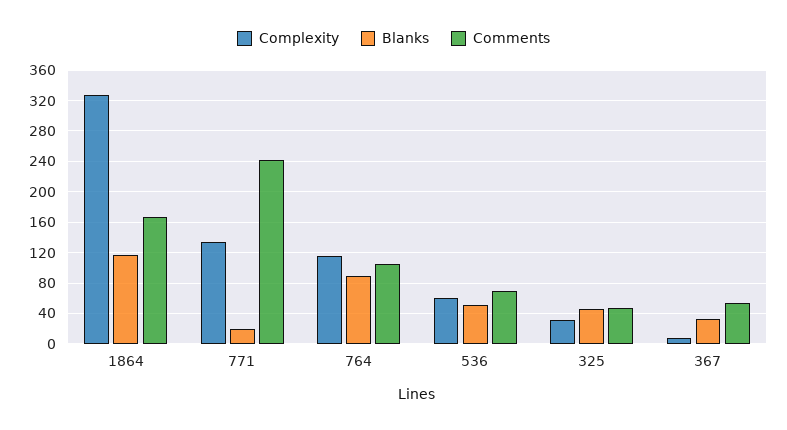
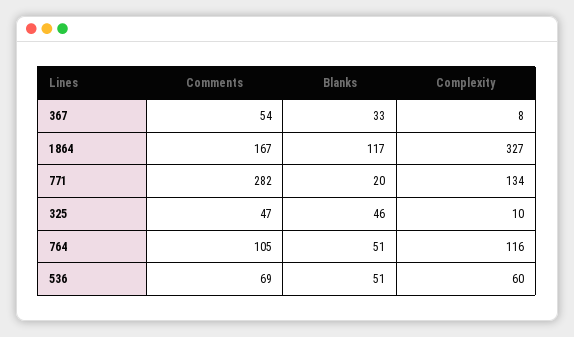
  {
    "Complexity": {
      "1864": 327,
      "771": 134,
      "764": 116,
      "536": 60,
-     "325": 30,
+     "325": 10,
      "367": 8
    },
    "Blanks": {
      "1864": 117,
      "771": 20,
-     "764": 90,
+     "764": 51,
      "536": 51,
      "325": 46,
      "367": 33
    },
    "Comments": {
      "1864": 167,
-     "771": 240,
+     "771": 282,
      "764": 105,
      "536": 69,
      "325": 47,
      "367": 54
    }
  }

